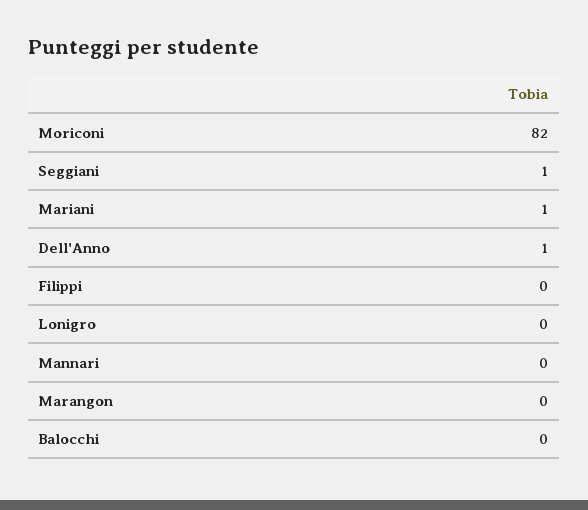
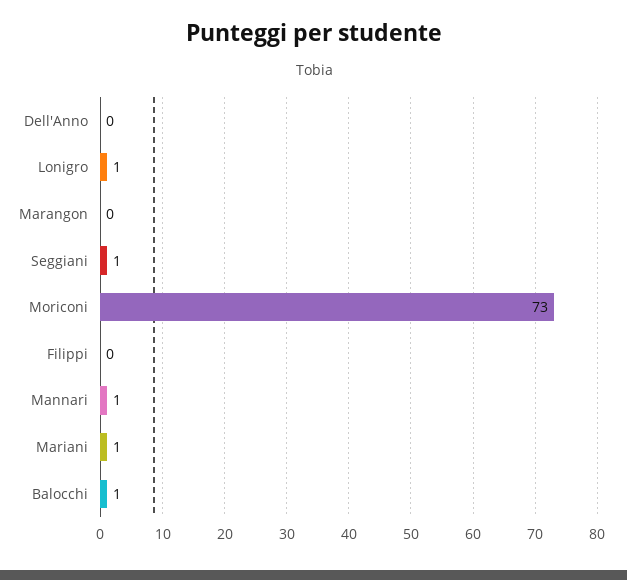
  {
-   "Moriconi": 82,
+   "Moriconi": 73,
    "Seggiani": 1,
    "Mariani": 1,
-   "Dell'Anno": 1,
+   "Dell'Anno": 0,
    "Filippi": 0,
-   "Lonigro": 0,
+   "Lonigro": 1,
-   "Mannari": 0,
+   "Mannari": 1,
    "Marangon": 0,
-   "Balocchi": 0
+   "Balocchi": 1
  }

